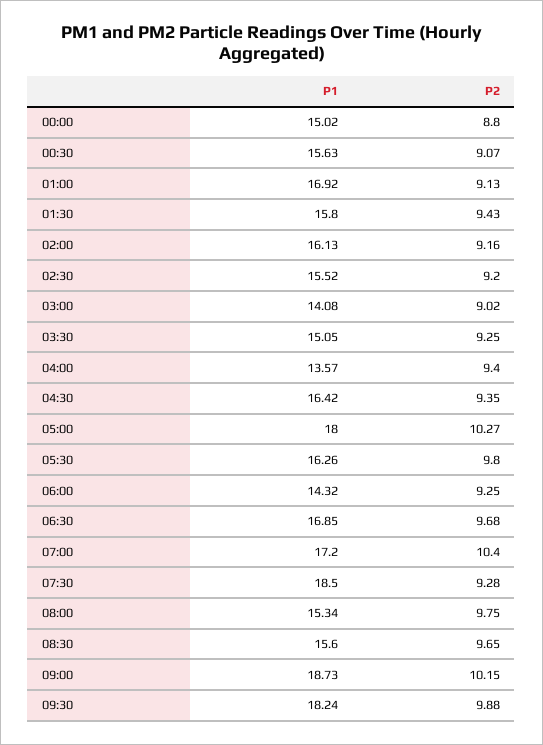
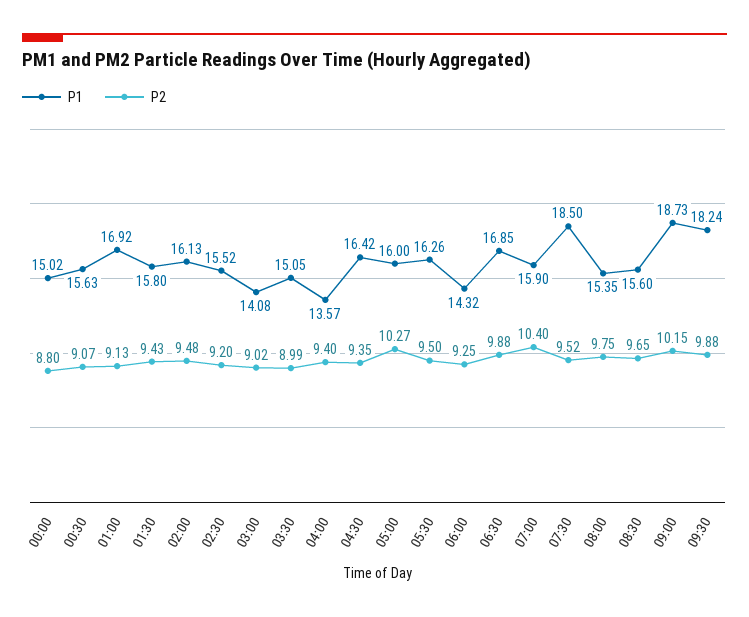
  {
    "P1": {
      "00:00": 15.02,
      "00:30": 15.63,
      "01:00": 16.92,
      "01:30": 15.8,
      "02:00": 16.13,
      "02:30": 15.52,
      "03:00": 14.08,
      "03:30": 15.05,
      "04:00": 13.57,
      "04:30": 16.42,
-     "05:00": 18,
+     "05:00": 16,
      "05:30": 16.26,
      "06:00": 14.32,
      "06:30": 16.85,
-     "07:00": 17.2,
+     "07:00": 15.9,
      "07:30": 18.5,
-     "08:00": 15.34,
+     "08:00": 15.35,
      "08:30": 15.6,
      "09:00": 18.73,
      "09:30": 18.24
    },
    "P2": {
      "00:00": 8.8,
      "00:30": 9.07,
      "01:00": 9.13,
      "01:30": 9.43,
-     "02:00": 9.16,
+     "02:00": 9.48,
      "02:30": 9.2,
      "03:00": 9.02,
-     "03:30": 9.25,
+     "03:30": 8.99,
      "04:00": 9.4,
      "04:30": 9.35,
      "05:00": 10.27,
-     "05:30": 9.8,
+     "05:30": 9.5,
      "06:00": 9.25,
-     "06:30": 9.68,
+     "06:30": 9.88,
      "07:00": 10.4,
-     "07:30": 9.28,
+     "07:30": 9.52,
      "08:00": 9.75,
      "08:30": 9.65,
      "09:00": 10.15,
      "09:30": 9.88
    }
  }

